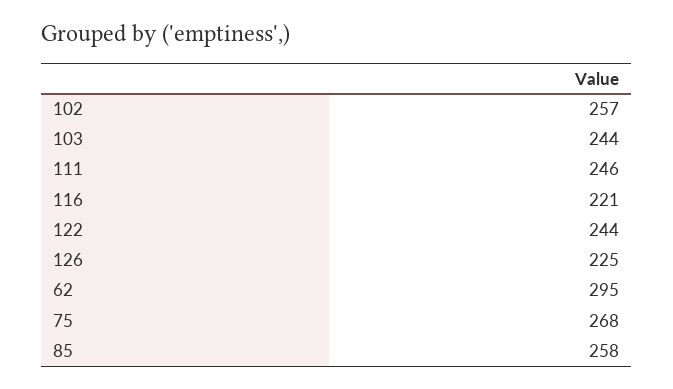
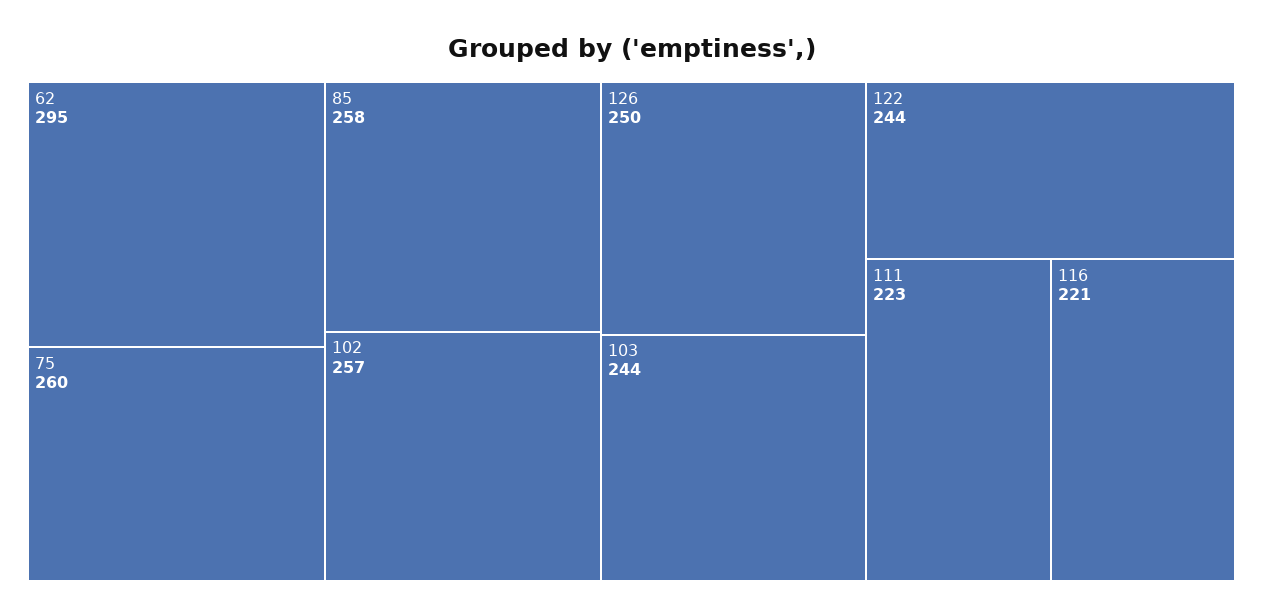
  {
    "102": 257,
    "103": 244,
-   "111": 246,
+   "111": 223,
    "116": 221,
    "122": 244,
-   "126": 225,
+   "126": 250,
    "62": 295,
-   "75": 268,
+   "75": 260,
    "85": 258
  }

